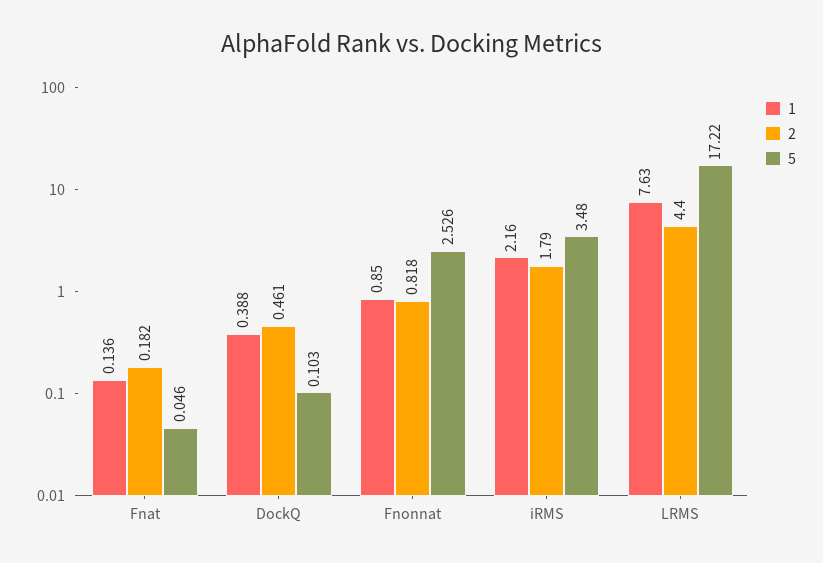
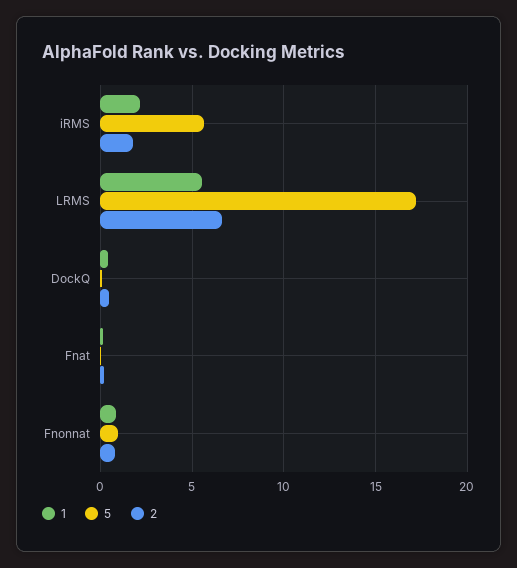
  {
    "1": {
      "Fnat": 0.136,
      "DockQ": 0.388,
      "Fnonnat": 0.85,
      "iRMS": 2.16,
-     "LRMS": 7.63
+     "LRMS": 5.5
    },
    "2": {
      "Fnat": 0.182,
      "DockQ": 0.461,
      "Fnonnat": 0.818,
      "iRMS": 1.79,
-     "LRMS": 4.4
+     "LRMS": 6.5
    },
    "5": {
      "Fnat": 0.046,
      "DockQ": 0.103,
-     "Fnonnat": 2.526,
+     "Fnonnat": 1,
-     "iRMS": 3.48,
+     "iRMS": 5.5,
      "LRMS": 17.22
    }
  }

